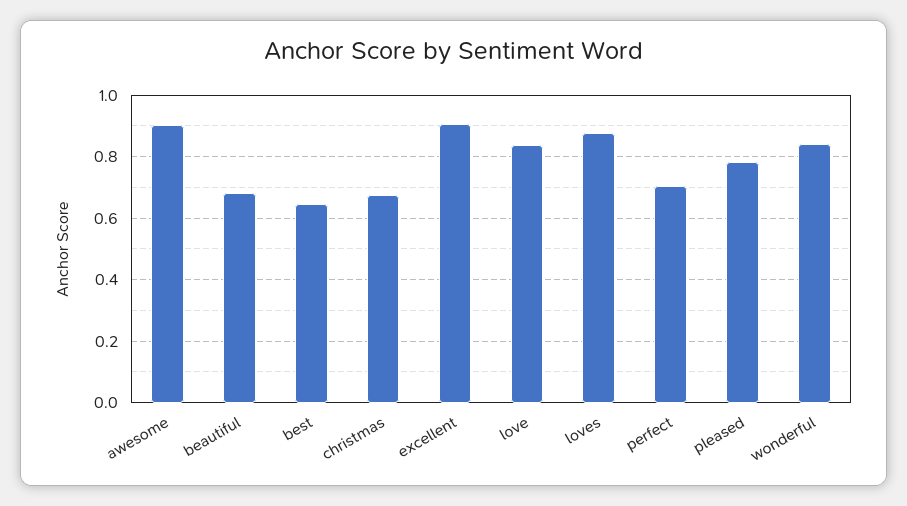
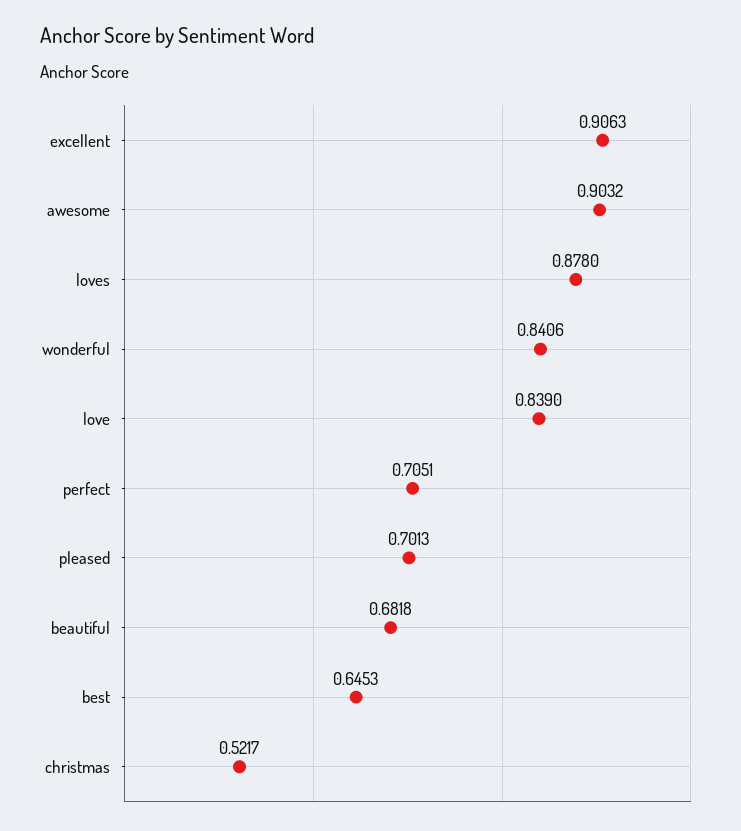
  {
    "awesome": 0.9032,
    "beautiful": 0.6818,
    "best": 0.6453,
-   "christmas": 0.68,
+   "christmas": 0.5217,
    "excellent": 0.9063,
    "love": 0.839,
    "loves": 0.878,
    "perfect": 0.7051,
-   "pleased": 0.78,
+   "pleased": 0.7013,
    "wonderful": 0.8406
  }

